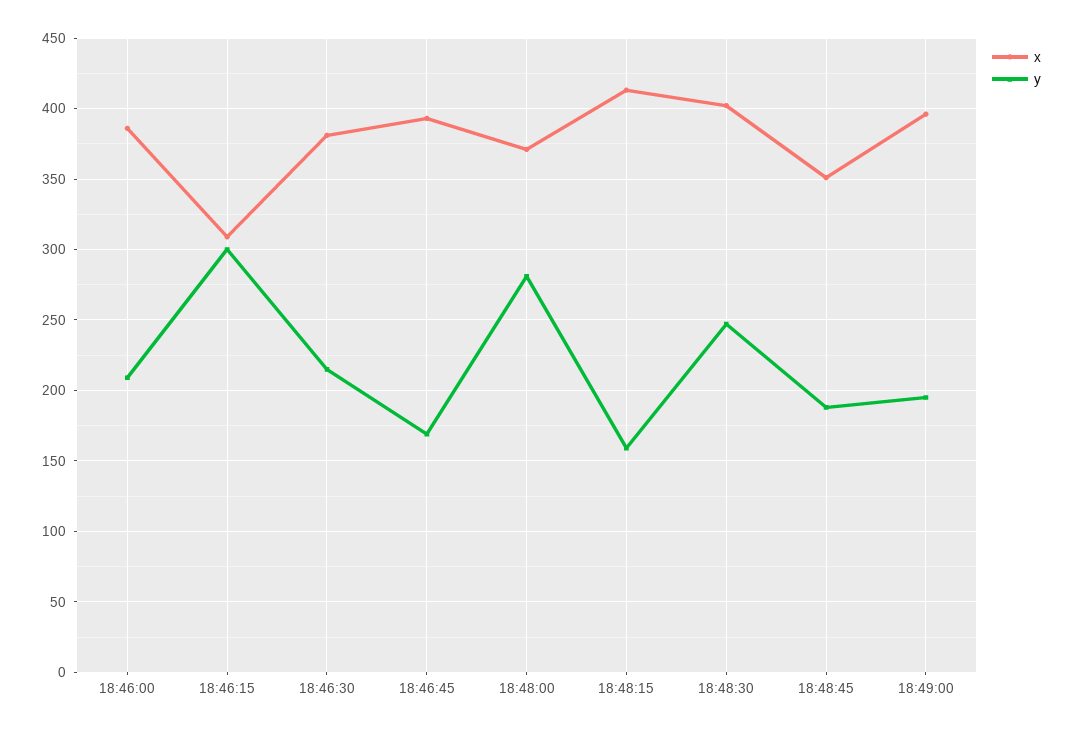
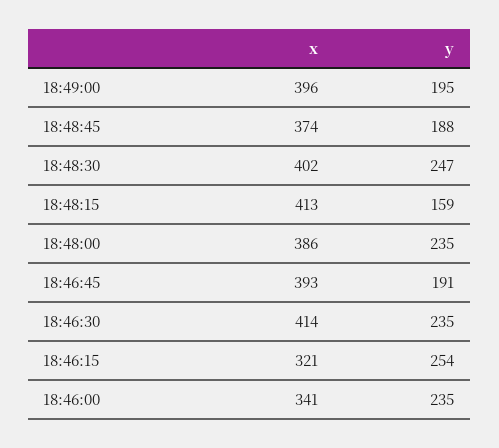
  {
    "x": {
-     "18:46:00": 385,
+     "18:46:00": 341,
-     "18:46:15": 310,
+     "18:46:15": 321,
-     "18:46:30": 380,
+     "18:46:30": 414,
      "18:46:45": 393,
-     "18:48:00": 370,
+     "18:48:00": 386,
      "18:48:15": 413,
      "18:48:30": 402,
-     "18:48:45": 350,
+     "18:48:45": 374,
      "18:49:00": 396
    },
    "y": {
-     "18:46:00": 210,
+     "18:46:00": 235,
-     "18:46:15": 300,
+     "18:46:15": 254,
-     "18:46:30": 215,
+     "18:46:30": 235,
-     "18:46:45": 170,
+     "18:46:45": 191,
-     "18:48:00": 280,
+     "18:48:00": 235,
      "18:48:15": 159,
      "18:48:30": 247,
      "18:48:45": 188,
      "18:49:00": 195
    }
  }

